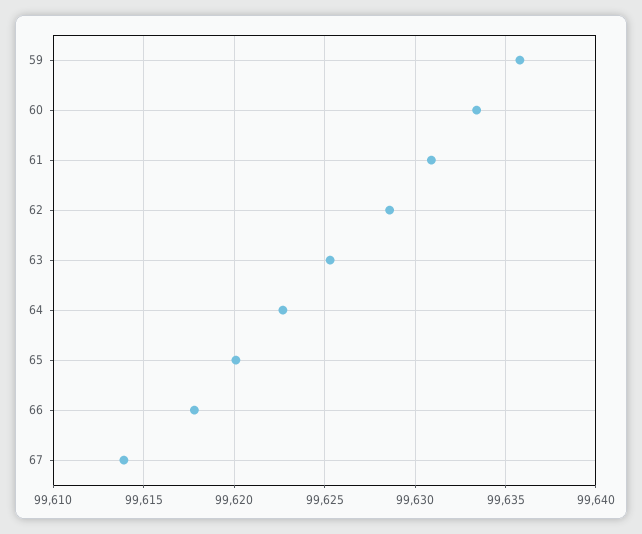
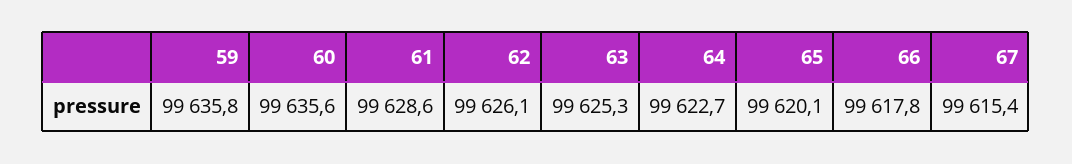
  {
    "59": 99635.8,
-   "60": 99633.5,
+   "60": 99635.6,
-   "61": 99631,
+   "61": 99628.6,
-   "62": 99628.5,
+   "62": 99626.1,
    "63": 99625.3,
    "64": 99622.7,
    "65": 99620.1,
    "66": 99617.8,
-   "67": 99614
+   "67": 99615.4
  }

